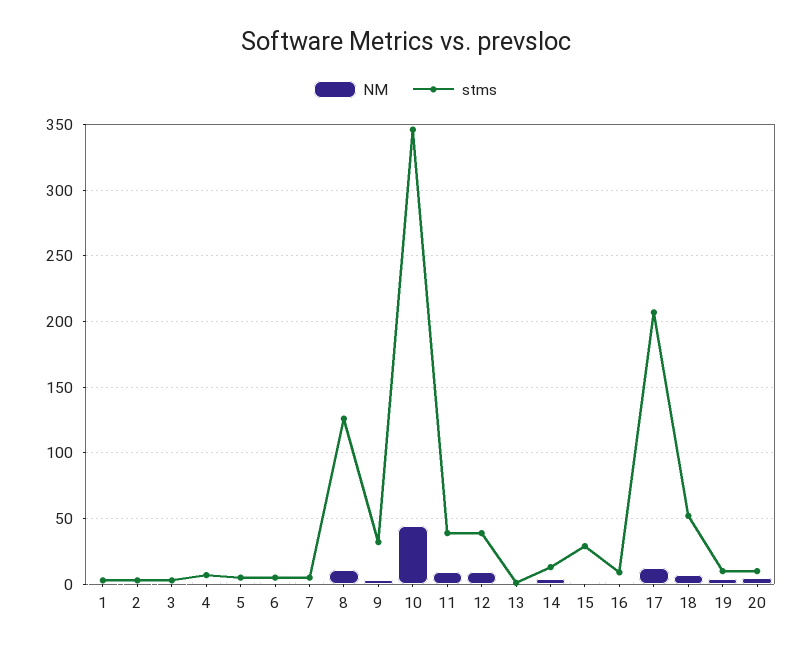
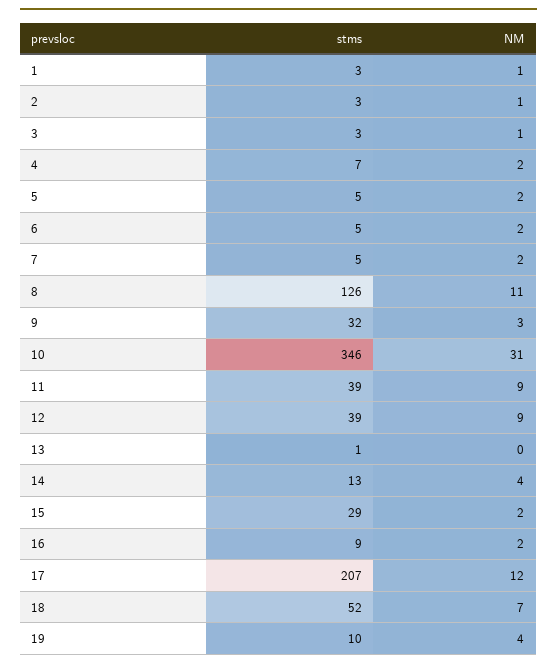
  {
    "NM": {
      "1": 1,
      "2": 1,
      "3": 1,
      "4": 2,
      "5": 2,
      "6": 2,
      "7": 2,
      "8": 11,
      "9": 3,
-     "10": 45,
+     "10": 31,
      "11": 9,
      "12": 9,
      "13": 0,
      "14": 4,
      "15": 2,
      "16": 2,
      "17": 12,
      "18": 7,
-     "19": 4,
+     "19": 4
-     "20": 5
    },
    "stms": {
      "1": 3,
      "2": 3,
      "3": 3,
      "4": 7,
      "5": 5,
      "6": 5,
      "7": 5,
      "8": 126,
      "9": 32,
      "10": 346,
      "11": 39,
      "12": 39,
      "13": 1,
      "14": 13,
      "15": 29,
      "16": 9,
      "17": 207,
      "18": 52,
-     "19": 10,
+     "19": 10
-     "20": 10
    }
  }

